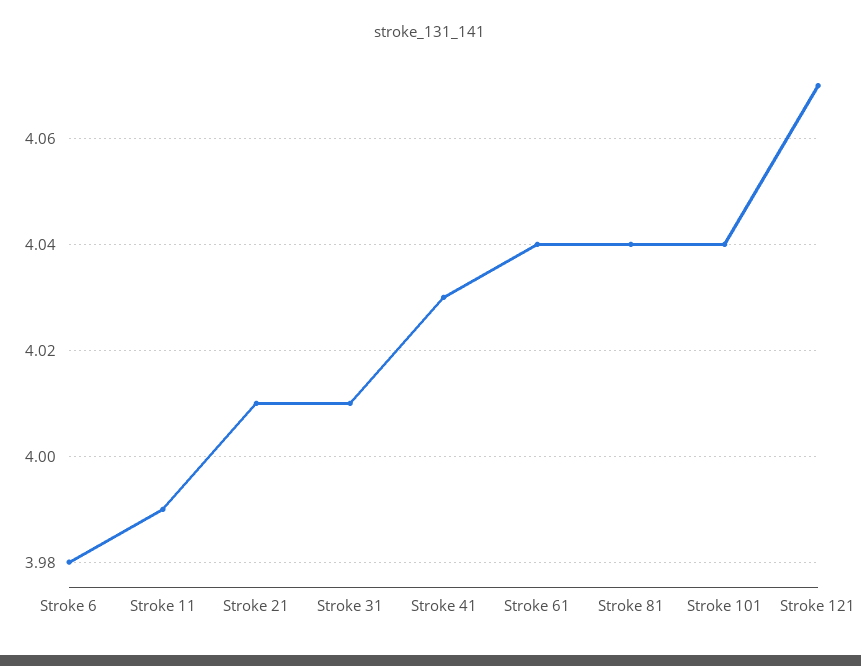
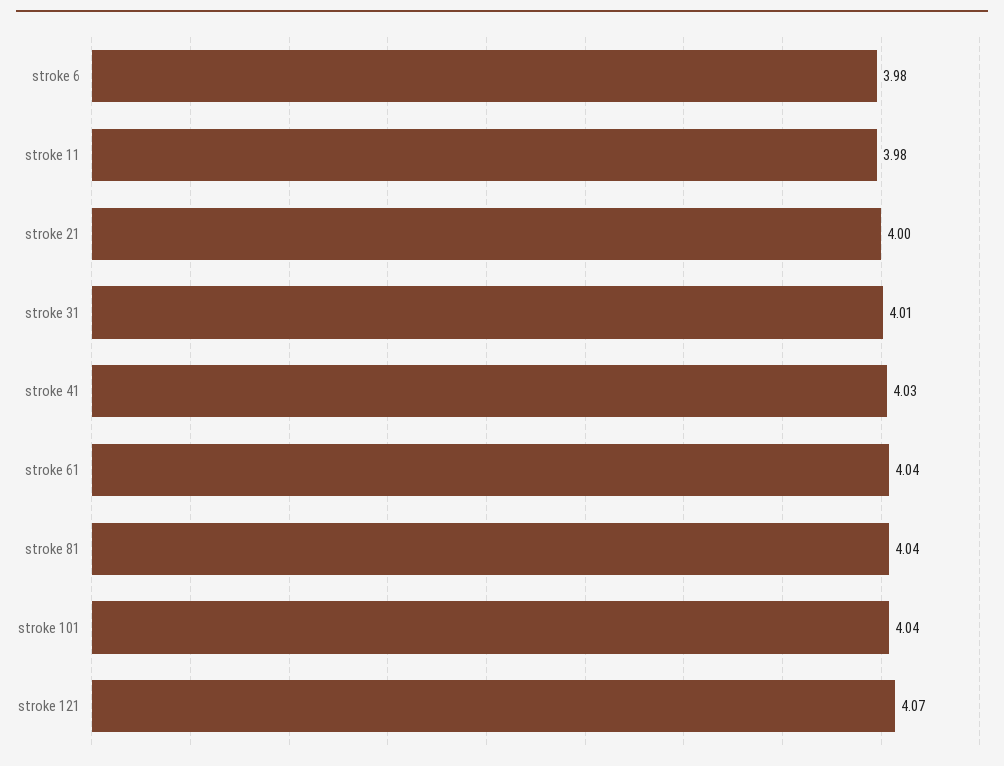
  {
    "Stroke 6": 3.98,
-   "Stroke 11": 3.99,
+   "Stroke 11": 3.98,
-   "Stroke 21": 4.01,
+   "Stroke 21": 4,
    "Stroke 31": 4.01,
    "Stroke 41": 4.03,
    "Stroke 61": 4.04,
    "Stroke 81": 4.04,
    "Stroke 101": 4.04,
    "Stroke 121": 4.07
  }

